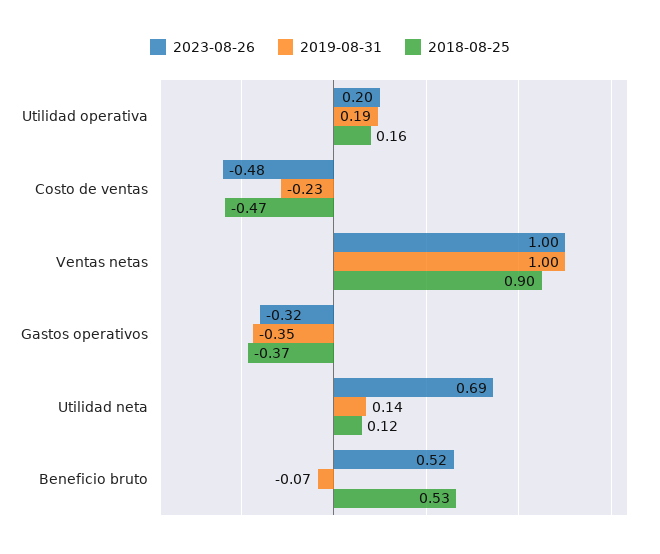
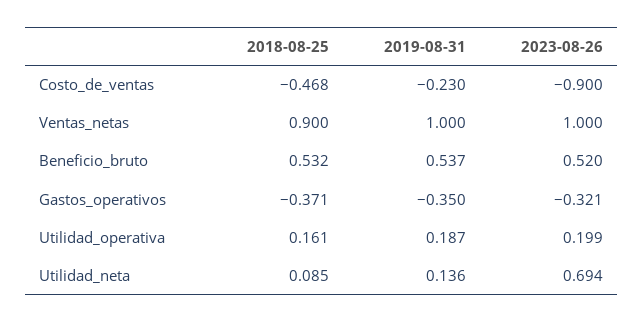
  {
    "2023-08-26": {
      "Utilidad operativa": 0.199,
-     "Costo de ventas": -0.48,
+     "Costo de ventas": -0.9,
      "Ventas netas": 1,
      "Gastos operativos": -0.321,
      "Utilidad neta": 0.694,
      "Beneficio bruto": 0.52
    },
    "2019-08-31": {
      "Utilidad operativa": 0.187,
      "Costo de ventas": -0.23,
      "Ventas netas": 1,
      "Gastos operativos": -0.35,
      "Utilidad neta": 0.136,
-     "Beneficio bruto": -0.07
+     "Beneficio bruto": 0.537
    },
    "2018-08-25": {
      "Utilidad operativa": 0.161,
      "Costo de ventas": -0.468,
      "Ventas netas": 0.9,
      "Gastos operativos": -0.371,
-     "Utilidad neta": 0.12,
+     "Utilidad neta": 0.085,
      "Beneficio bruto": 0.532
    }
  }

